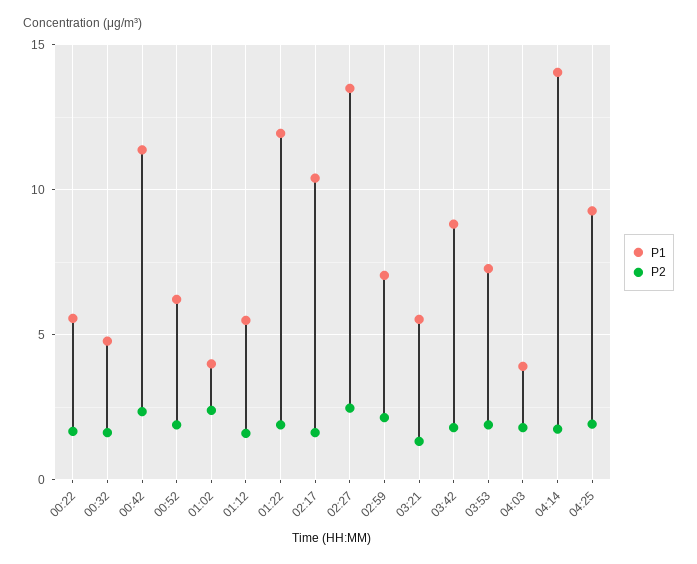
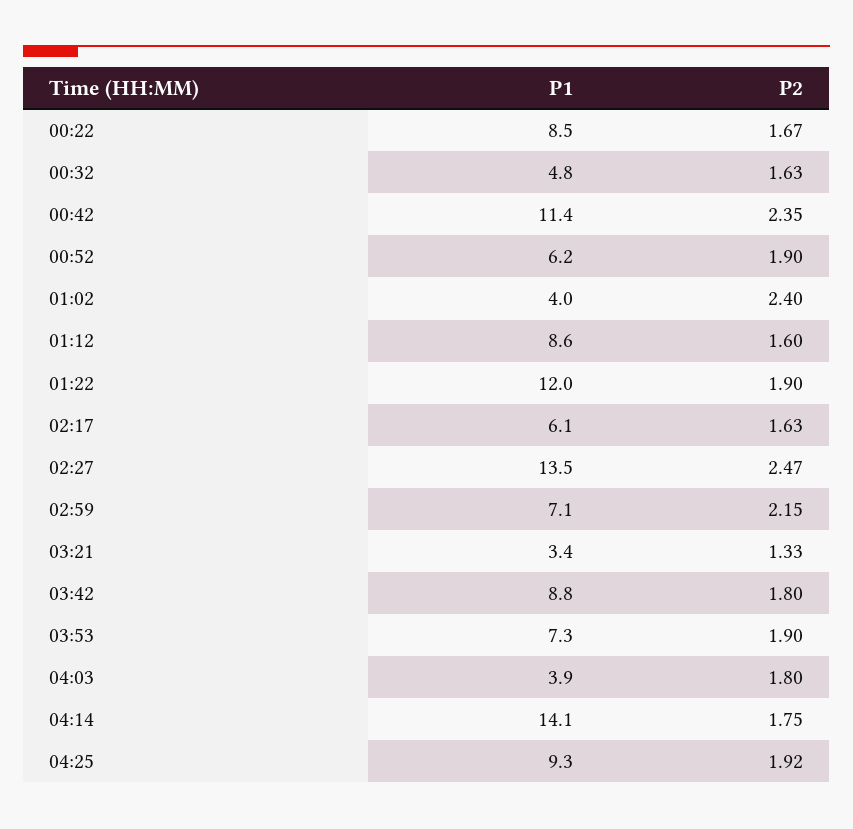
  {
    "P1": {
-     "00:22": 5.5,
+     "00:22": 8.5,
      "00:32": 4.8,
      "00:42": 11.4,
      "00:52": 6.2,
      "01:02": 4,
-     "01:12": 5.5,
+     "01:12": 8.6,
      "01:22": 12,
-     "02:17": 10.5,
+     "02:17": 6.1,
      "02:27": 13.5,
      "02:59": 7.1,
-     "03:21": 5.5,
+     "03:21": 3.4,
      "03:42": 8.8,
      "03:53": 7.3,
      "04:03": 3.9,
      "04:14": 14.1,
      "04:25": 9.3
    },
    "P2": {
      "00:22": 1.67,
      "00:32": 1.63,
      "00:42": 2.35,
      "00:52": 1.9,
      "01:02": 2.4,
      "01:12": 1.6,
      "01:22": 1.9,
      "02:17": 1.63,
      "02:27": 2.47,
      "02:59": 2.15,
      "03:21": 1.33,
      "03:42": 1.8,
      "03:53": 1.9,
      "04:03": 1.8,
      "04:14": 1.75,
      "04:25": 1.92
    }
  }

